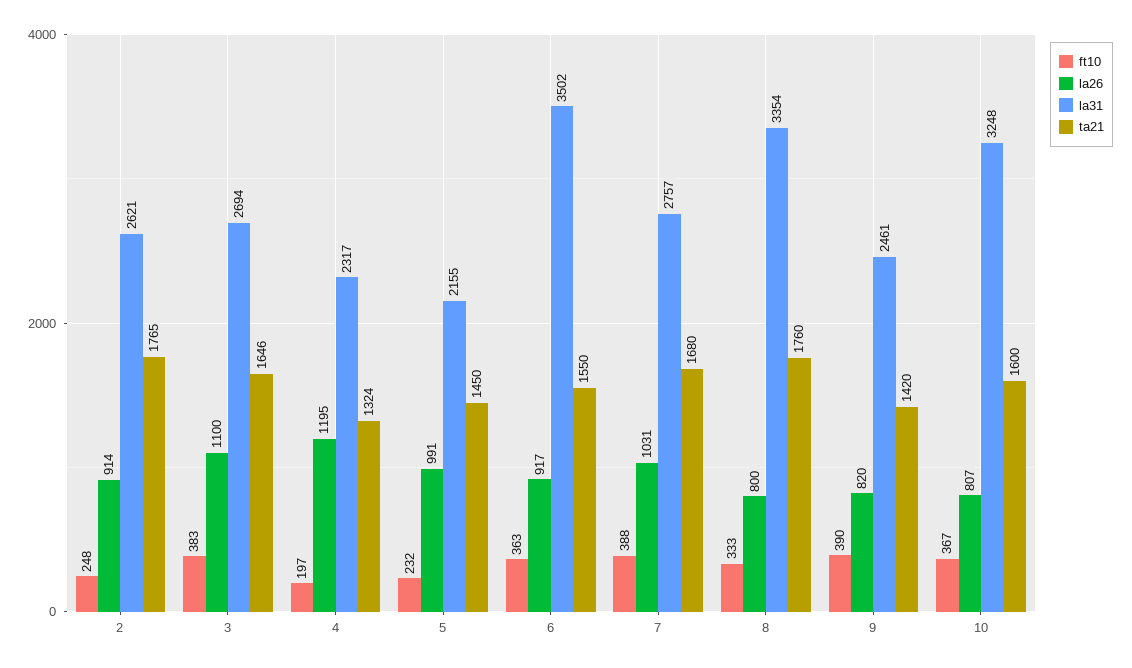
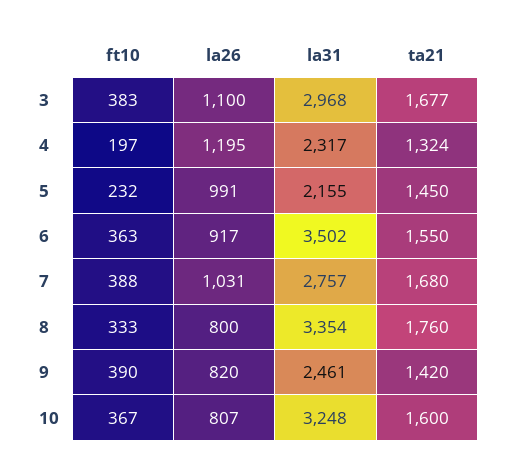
  {
    "ft10": {
-     "2": 248,
      "3": 383,
      "4": 197,
      "5": 232,
      "6": 363,
      "7": 388,
      "8": 333,
      "9": 390,
      "10": 367
    },
    "la26": {
-     "2": 914,
      "3": 1100,
      "4": 1195,
      "5": 991,
      "6": 917,
      "7": 1031,
      "8": 800,
      "9": 820,
      "10": 807
    },
    "la31": {
-     "2": 2621,
-     "3": 2694,
+     "3": 2968,
      "4": 2317,
      "5": 2155,
      "6": 3502,
      "7": 2757,
      "8": 3354,
      "9": 2461,
      "10": 3248
    },
    "ta21": {
-     "2": 1765,
-     "3": 1646,
+     "3": 1677,
      "4": 1324,
      "5": 1450,
      "6": 1550,
      "7": 1680,
      "8": 1760,
      "9": 1420,
      "10": 1600
    }
  }

